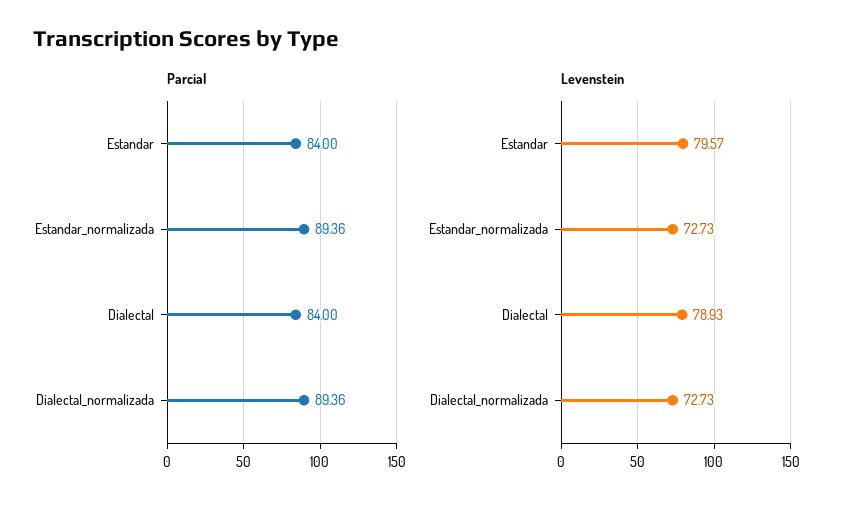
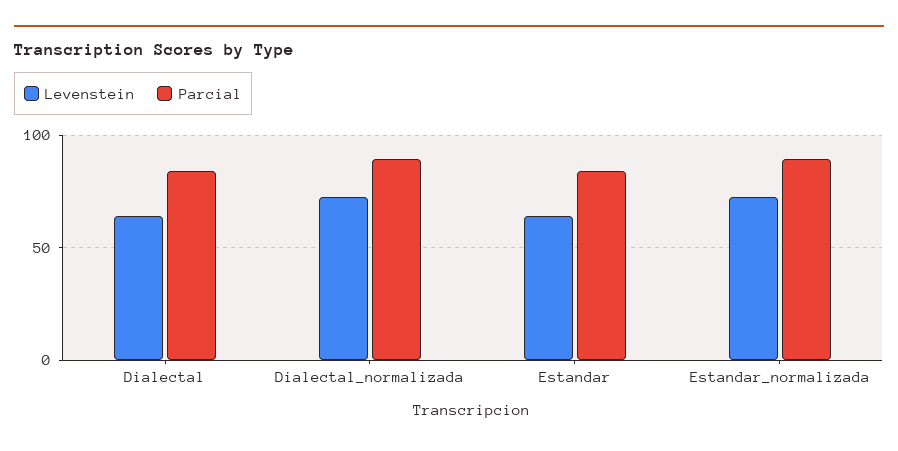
  {
    "Parcial": {
      "Estandar": 84,
      "Estandar_normalizada": 89.36,
      "Dialectal": 84,
      "Dialectal_normalizada": 89.36
    },
    "Levenstein": {
-     "Estandar": 79.57,
+     "Estandar": 65,
      "Estandar_normalizada": 72.73,
-     "Dialectal": 78.93,
+     "Dialectal": 65,
      "Dialectal_normalizada": 72.73
    }
  }

